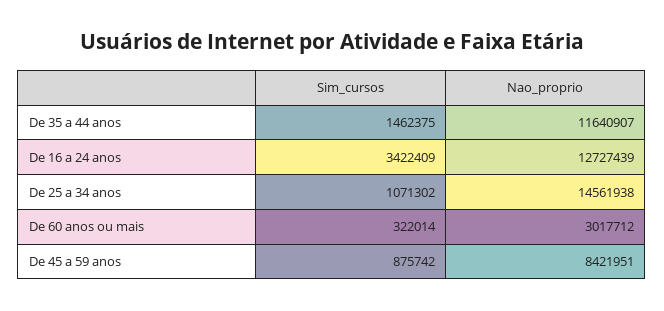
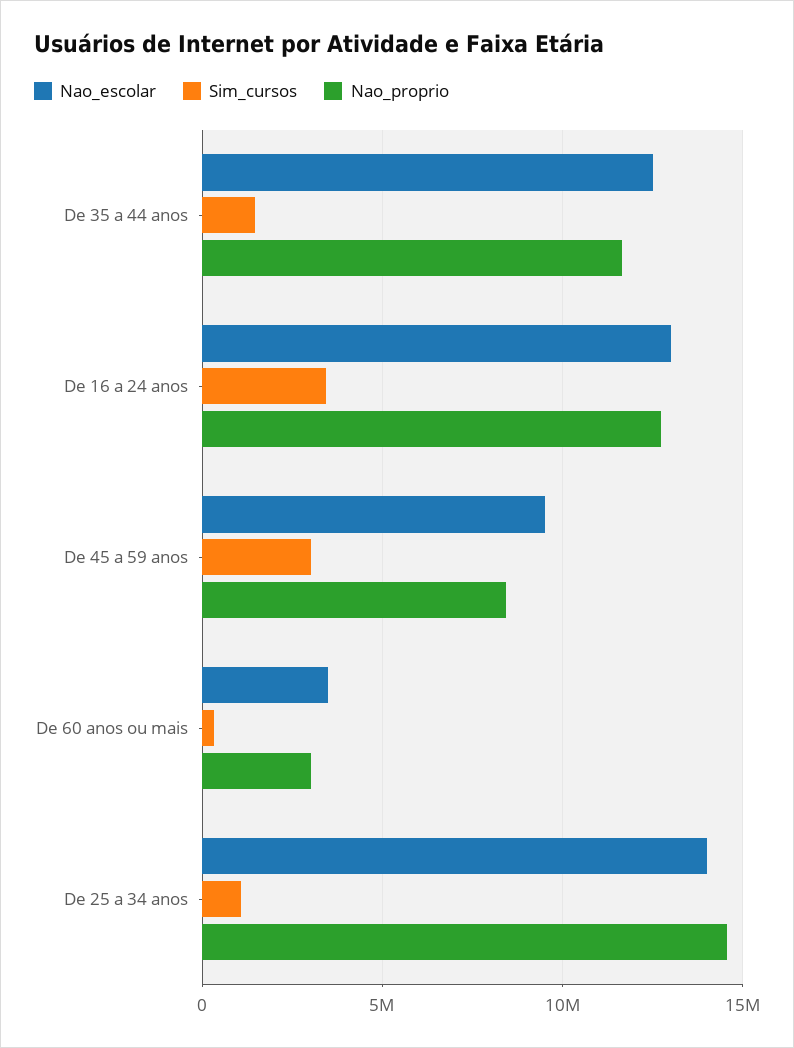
  {
    "Sim_cursos": {
      "De 35 a 44 anos": 1462375,
      "De 16 a 24 anos": 3422409,
      "De 25 a 34 anos": 1071302,
      "De 60 anos ou mais": 322014,
-     "De 45 a 59 anos": 875742
+     "De 45 a 59 anos": 3000000
    },
    "Nao_proprio": {
      "De 35 a 44 anos": 11640907,
      "De 16 a 24 anos": 12727439,
      "De 25 a 34 anos": 14561938,
      "De 60 anos ou mais": 3017712,
      "De 45 a 59 anos": 8421951
-   }
+   },
+   "Nao_escolar": {
+     "De 35 a 44 anos": 12500000,
+     "De 16 a 24 anos": 13000000,
+     "De 45 a 59 anos": 9500000,
+     "De 60 anos ou mais": 3500000,
+     "De 25 a 34 anos": 14000000
+   }
  }

